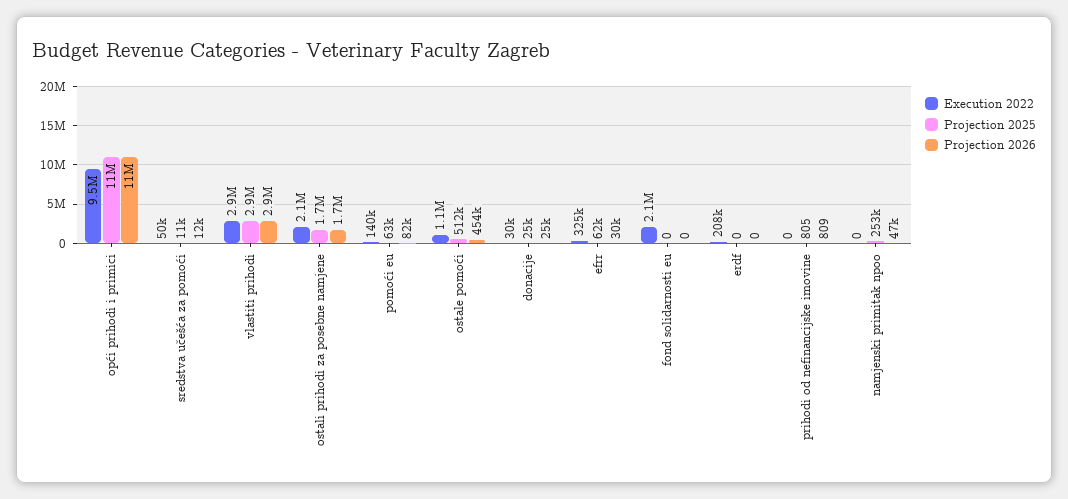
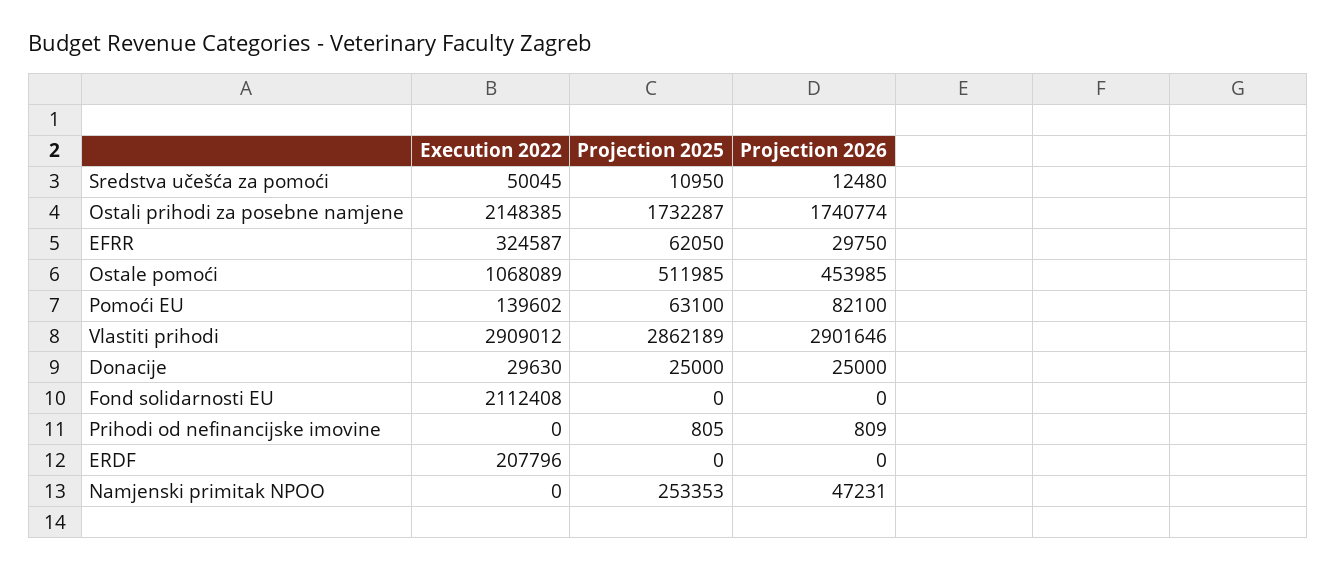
  {
    "Execution 2022": {
-     "opći prihodi i primici": 9500000,
      "sredstva učešća za pomoći": 50045,
      "vlastiti prihodi": 2909012,
      "ostali prihodi za posebne namjene": 2148385,
      "pomoći eu": 139602,
      "ostale pomoći": 1068089,
      "donacije": 29630,
      "efrr": 324587,
      "fond solidarnosti eu": 2112408,
      "erdf": 207796,
      "prihodi od nefinancijske imovine": 0,
      "namjenski primitak npoo": 0
    },
    "Projection 2025": {
-     "opći prihodi i primici": 11000000,
      "sredstva učešća za pomoći": 10950,
      "vlastiti prihodi": 2862189,
      "ostali prihodi za posebne namjene": 1732287,
      "pomoći eu": 63100,
      "ostale pomoći": 511985,
      "donacije": 25000,
      "efrr": 62050,
      "fond solidarnosti eu": 0,
      "erdf": 0,
      "prihodi od nefinancijske imovine": 805,
      "namjenski primitak npoo": 253353
    },
    "Projection 2026": {
-     "opći prihodi i primici": 11000000,
      "sredstva učešća za pomoći": 12480,
      "vlastiti prihodi": 2901646,
      "ostali prihodi za posebne namjene": 1740774,
      "pomoći eu": 82100,
      "ostale pomoći": 453985,
      "donacije": 25000,
      "efrr": 29750,
      "fond solidarnosti eu": 0,
      "erdf": 0,
      "prihodi od nefinancijske imovine": 809,
      "namjenski primitak npoo": 47231
    }
  }

